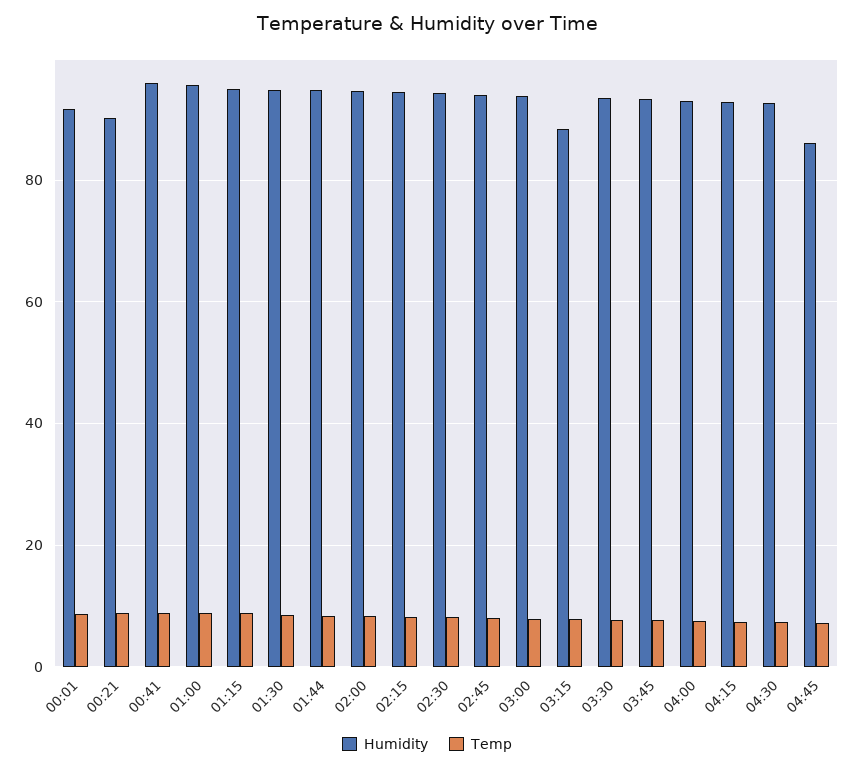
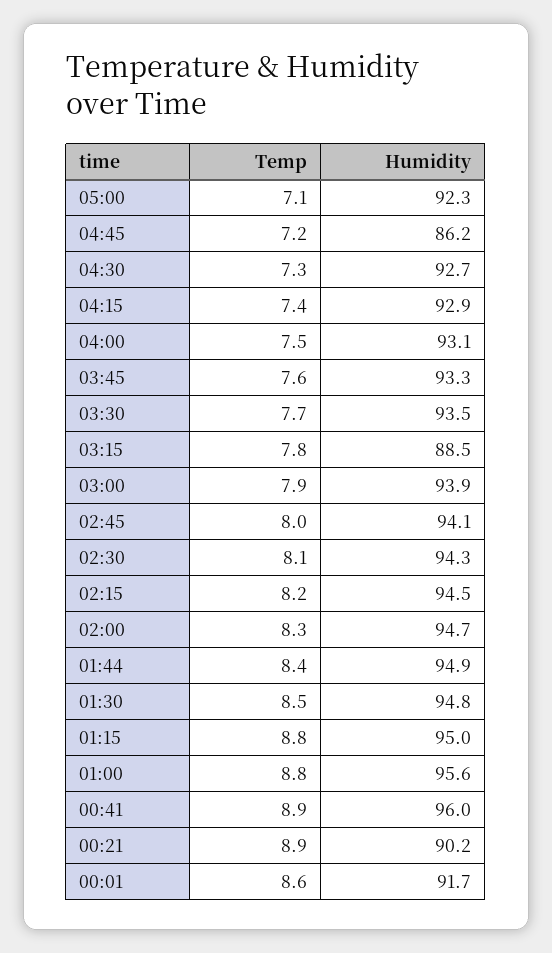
  {
    "Humidity": {
      "00:01": 91.7,
      "00:21": 90.2,
      "00:41": 96,
      "01:00": 95.6,
      "01:15": 95,
      "01:30": 94.8,
      "01:44": 94.9,
      "02:00": 94.7,
      "02:15": 94.5,
      "02:30": 94.3,
      "02:45": 94.1,
      "03:00": 93.9,
      "03:15": 88.5,
      "03:30": 93.5,
      "03:45": 93.3,
      "04:00": 93.1,
      "04:15": 92.9,
      "04:30": 92.7,
-     "04:45": 86.2
+     "04:45": 86.2,
+     "05:00": 92.3
    },
    "Temp": {
      "00:01": 8.6,
      "00:21": 8.9,
      "00:41": 8.9,
      "01:00": 8.8,
      "01:15": 8.8,
      "01:30": 8.5,
      "01:44": 8.4,
      "02:00": 8.3,
      "02:15": 8.2,
      "02:30": 8.1,
      "02:45": 8,
      "03:00": 7.9,
      "03:15": 7.8,
      "03:30": 7.7,
      "03:45": 7.6,
      "04:00": 7.5,
      "04:15": 7.4,
      "04:30": 7.3,
-     "04:45": 7.2
+     "04:45": 7.2,
+     "05:00": 7.1
    }
  }

